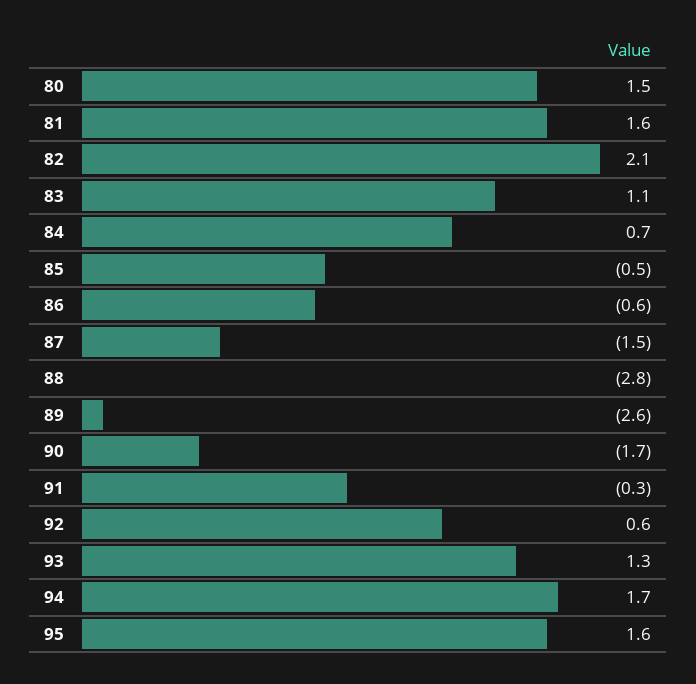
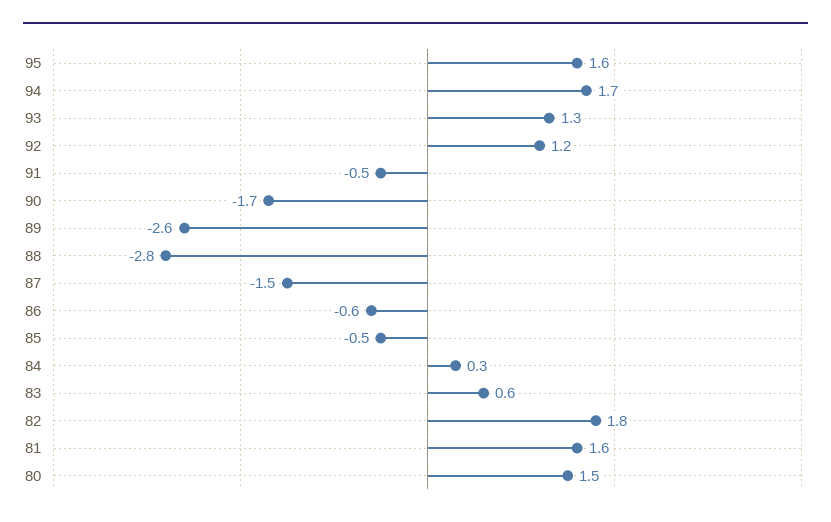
  {
    "80": 1.5,
    "81": 1.6,
-   "82": 2.1,
+   "82": 1.8,
-   "83": 1.1,
+   "83": 0.6,
-   "84": 0.7,
+   "84": 0.3,
    "85": -0.5,
    "86": -0.6,
    "87": -1.5,
    "88": -2.8,
    "89": -2.6,
    "90": -1.7,
-   "91": -0.3,
+   "91": -0.5,
-   "92": 0.6,
+   "92": 1.2,
    "93": 1.3,
    "94": 1.7,
    "95": 1.6
  }

